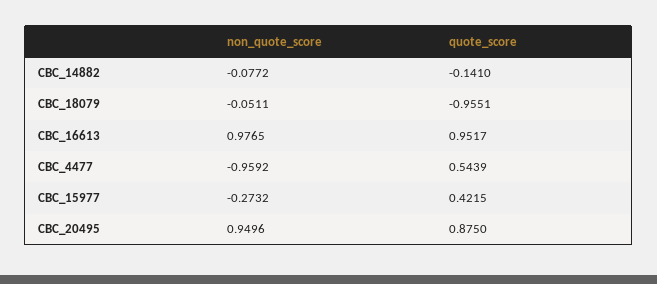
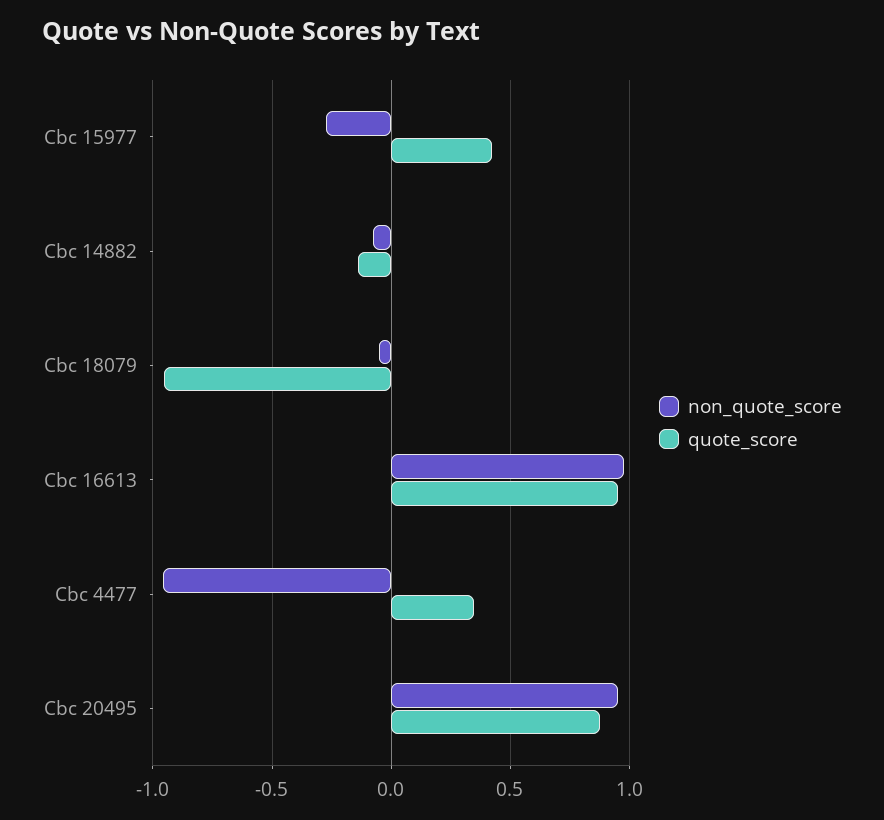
  {
    "non_quote_score": {
      "CBC_14882": -0.0772,
      "CBC_18079": -0.0511,
      "CBC_16613": 0.9765,
      "CBC_4477": -0.9592,
      "CBC_15977": -0.2732,
      "CBC_20495": 0.9496
    },
    "quote_score": {
      "CBC_14882": -0.141,
      "CBC_18079": -0.9551,
      "CBC_16613": 0.9517,
-     "CBC_4477": 0.5439,
+     "CBC_4477": 0.35,
      "CBC_15977": 0.4215,
      "CBC_20495": 0.875
    }
  }

